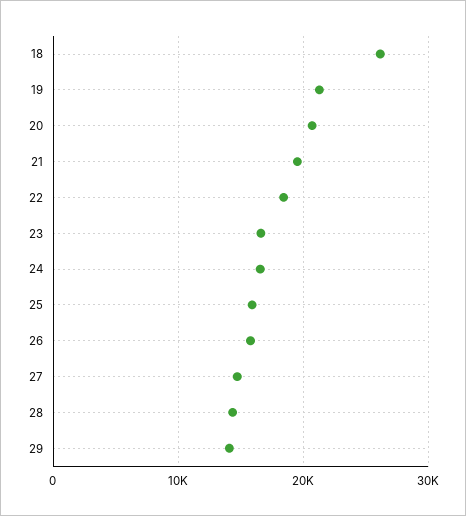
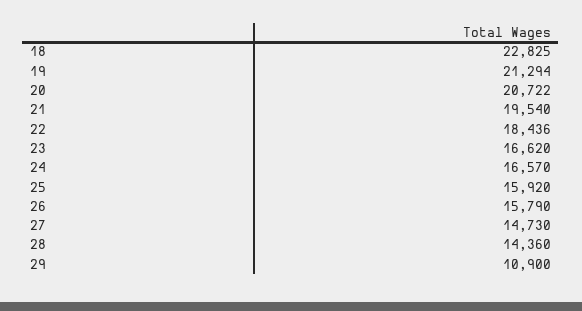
  {
-   "18": 26000,
+   "18": 22825,
    "19": 21294,
    "20": 20722,
    "21": 19540,
    "22": 18436,
    "23": 16620,
    "24": 16570,
    "25": 15920,
    "26": 15790,
    "27": 14730,
    "28": 14360,
-   "29": 14000
+   "29": 10900
  }

